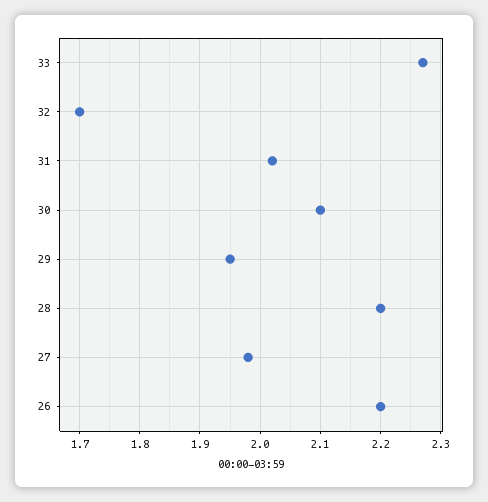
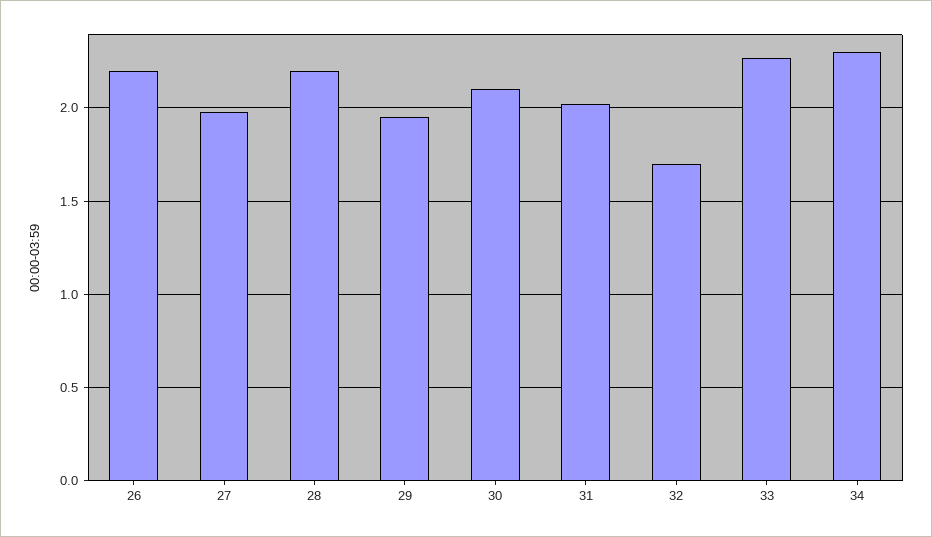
  {
    "33": 2.27,
    "32": 1.7,
    "31": 2.02,
    "30": 2.1,
    "29": 1.95,
    "28": 2.2,
    "27": 1.98,
-   "26": 2.2
+   "26": 2.2,
+   "34": 2.3
  }

